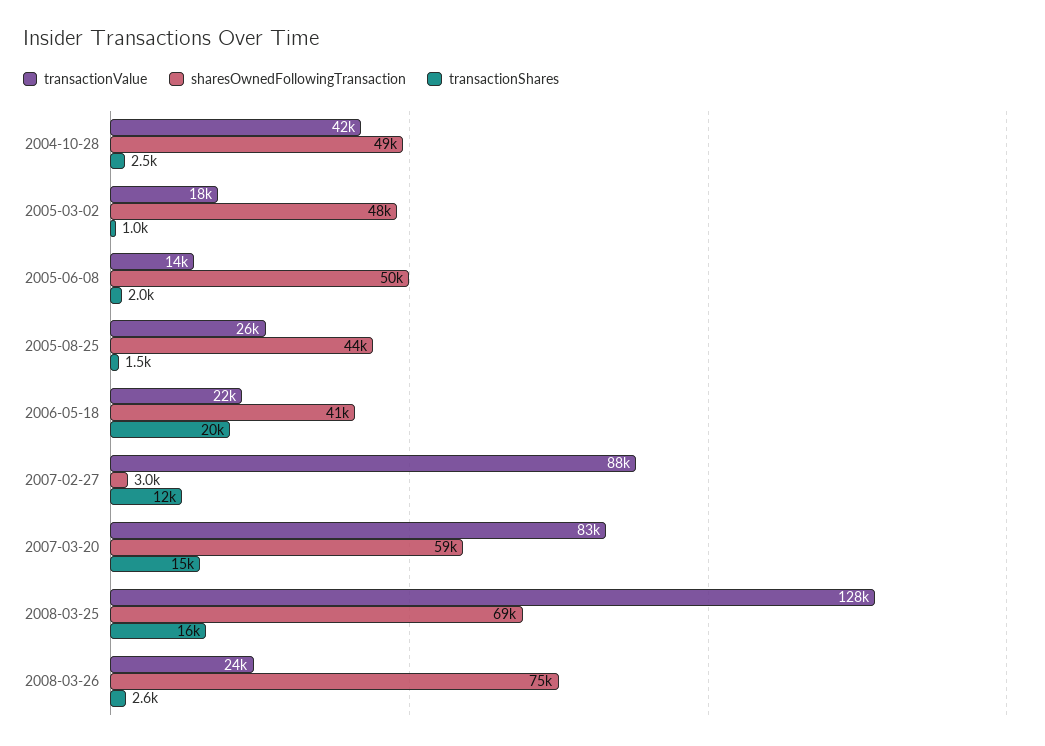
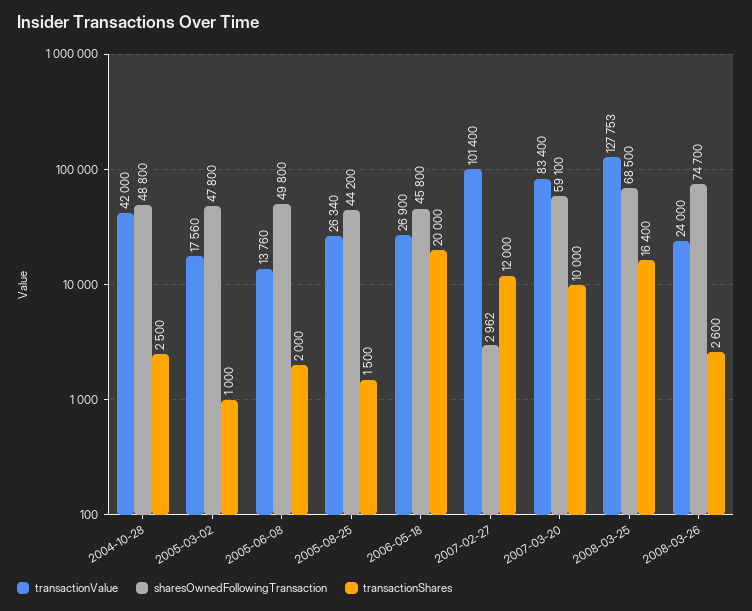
  {
    "transactionValue": {
      "2004-10-28": 42000,
      "2005-03-02": 17560,
      "2005-06-08": 13760,
      "2005-08-25": 26340,
-     "2006-05-18": 22000,
+     "2006-05-18": 26900,
-     "2007-02-27": 88000,
+     "2007-02-27": 101400,
      "2007-03-20": 83400,
      "2008-03-25": 127753,
      "2008-03-26": 24000
    },
    "sharesOwnedFollowingTransaction": {
      "2004-10-28": 48800,
      "2005-03-02": 47800,
      "2005-06-08": 49800,
      "2005-08-25": 44200,
-     "2006-05-18": 41000,
+     "2006-05-18": 45800,
      "2007-02-27": 2962,
      "2007-03-20": 59100,
      "2008-03-25": 68500,
      "2008-03-26": 74700
    },
    "transactionShares": {
      "2004-10-28": 2500,
      "2005-03-02": 1000,
      "2005-06-08": 2000,
      "2005-08-25": 1500,
      "2006-05-18": 20000,
      "2007-02-27": 12000,
-     "2007-03-20": 15000,
+     "2007-03-20": 10000,
      "2008-03-25": 16400,
      "2008-03-26": 2600
    }
  }

